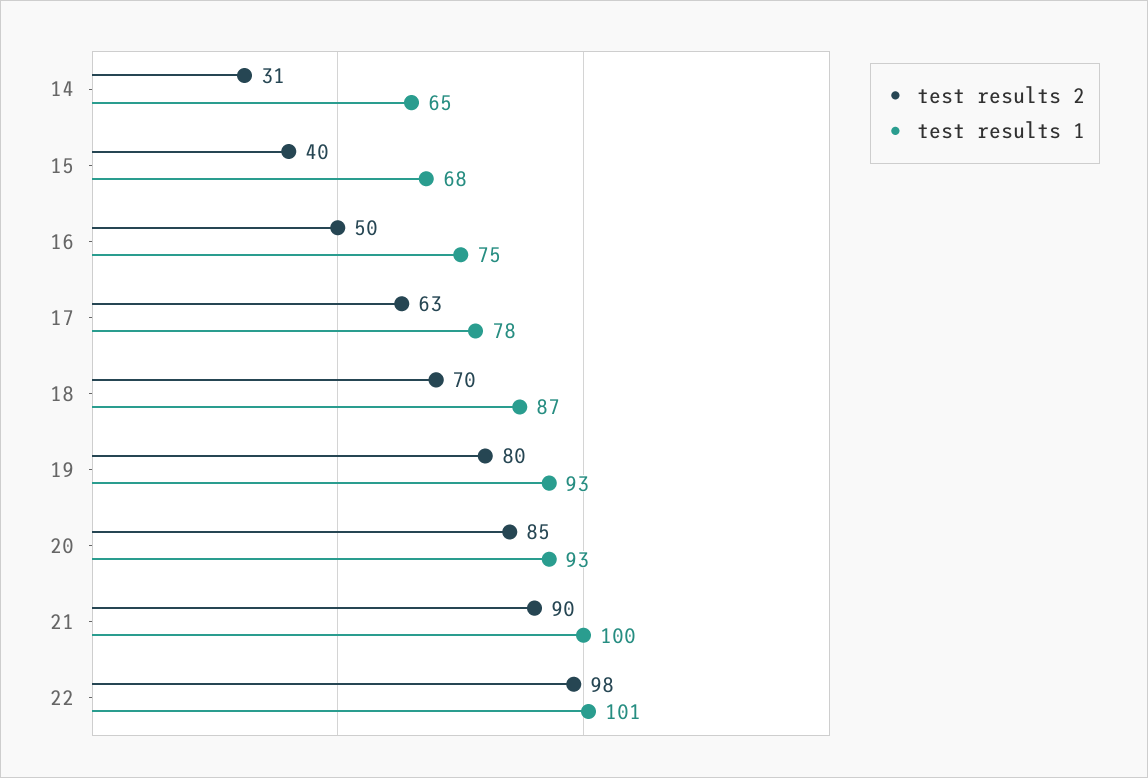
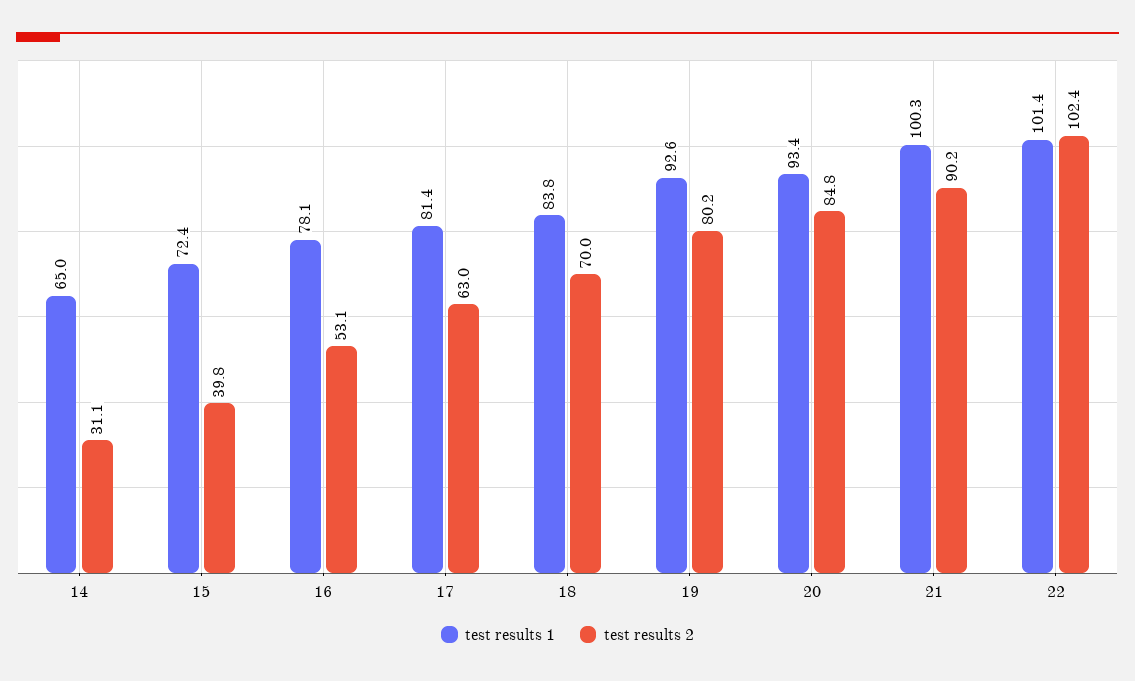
  {
    "test results 2": {
      "14": 31.1,
      "15": 39.8,
-     "16": 50,
+     "16": 53.1,
      "17": 63,
      "18": 70,
      "19": 80.2,
      "20": 84.8,
      "21": 90.2,
-     "22": 98
+     "22": 102.4
    },
    "test results 1": {
      "14": 65,
-     "15": 68,
+     "15": 72.4,
-     "16": 75,
+     "16": 78.1,
-     "17": 78,
+     "17": 81.4,
-     "18": 87,
+     "18": 83.8,
      "19": 92.6,
      "20": 93.4,
      "21": 100.3,
      "22": 101.4
    }
  }

